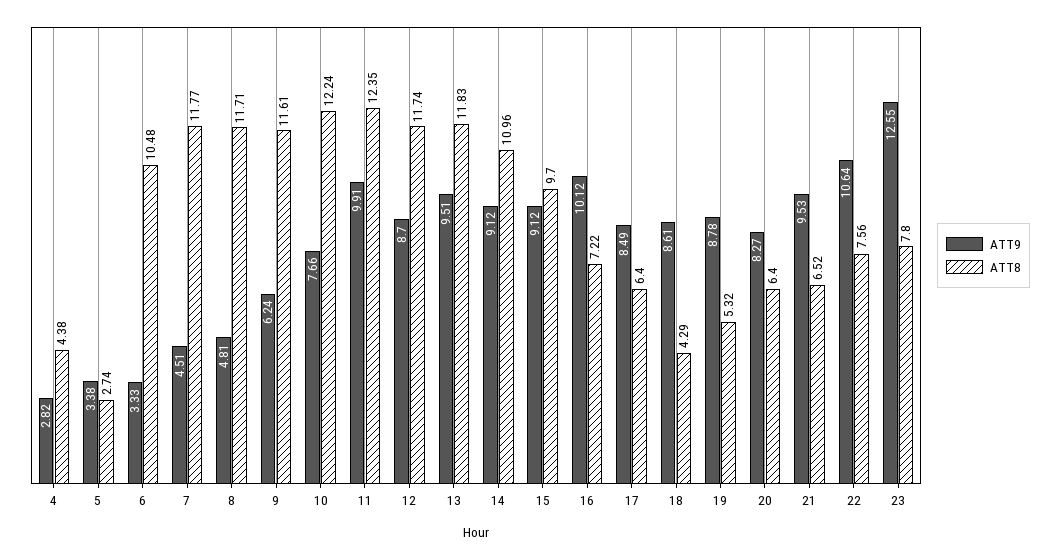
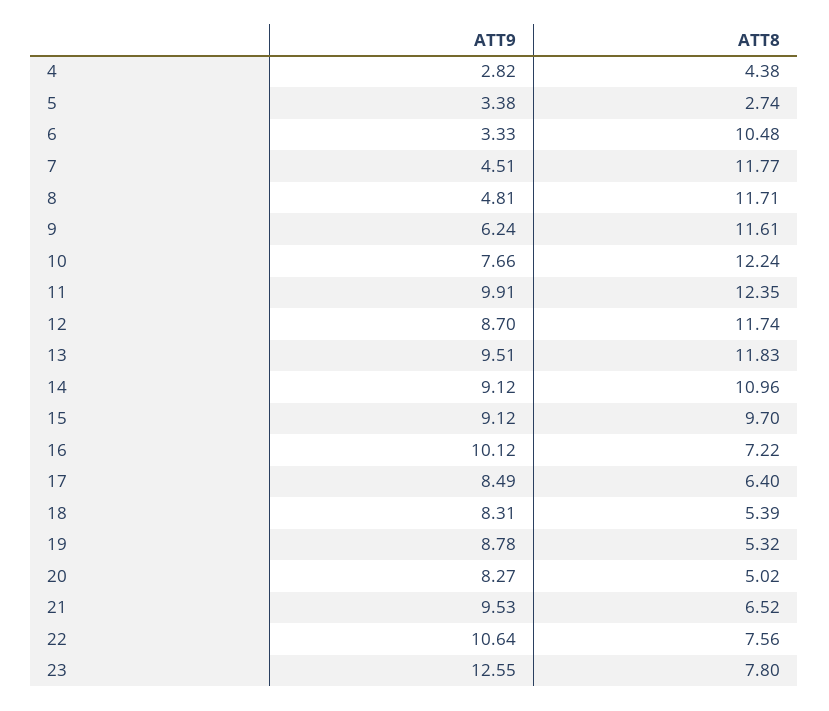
  {
    "ATT9": {
      "4": 2.82,
      "5": 3.38,
      "6": 3.33,
      "7": 4.51,
      "8": 4.81,
      "9": 6.24,
      "10": 7.66,
      "11": 9.91,
      "12": 8.7,
      "13": 9.51,
      "14": 9.12,
      "15": 9.12,
      "16": 10.12,
      "17": 8.49,
-     "18": 8.61,
+     "18": 8.31,
      "19": 8.78,
      "20": 8.27,
      "21": 9.53,
      "22": 10.64,
      "23": 12.55
    },
    "ATT8": {
      "4": 4.38,
      "5": 2.74,
      "6": 10.48,
      "7": 11.77,
      "8": 11.71,
      "9": 11.61,
      "10": 12.24,
      "11": 12.35,
      "12": 11.74,
      "13": 11.83,
      "14": 10.96,
      "15": 9.7,
      "16": 7.22,
      "17": 6.4,
-     "18": 4.29,
+     "18": 5.39,
      "19": 5.32,
-     "20": 6.4,
+     "20": 5.02,
      "21": 6.52,
      "22": 7.56,
      "23": 7.8
    }
  }

